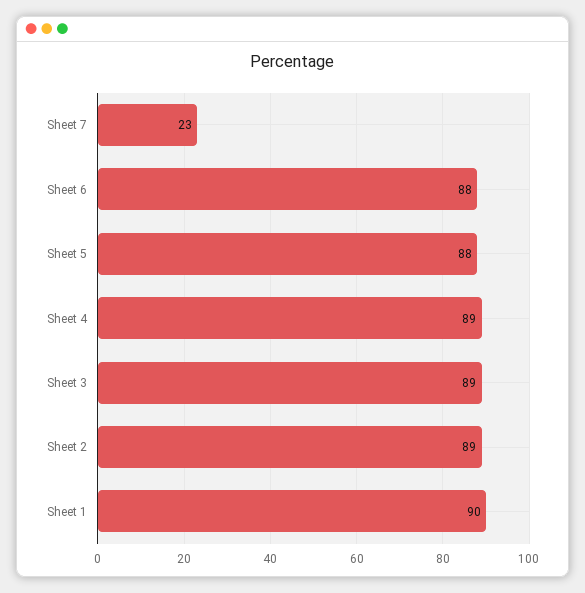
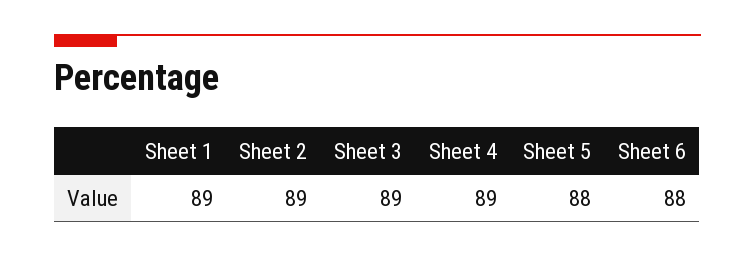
  {
-   "Sheet 7": 23,
    "Sheet 6": 88,
    "Sheet 5": 88,
    "Sheet 4": 89,
    "Sheet 3": 89,
    "Sheet 2": 89,
-   "Sheet 1": 90
+   "Sheet 1": 89
  }

